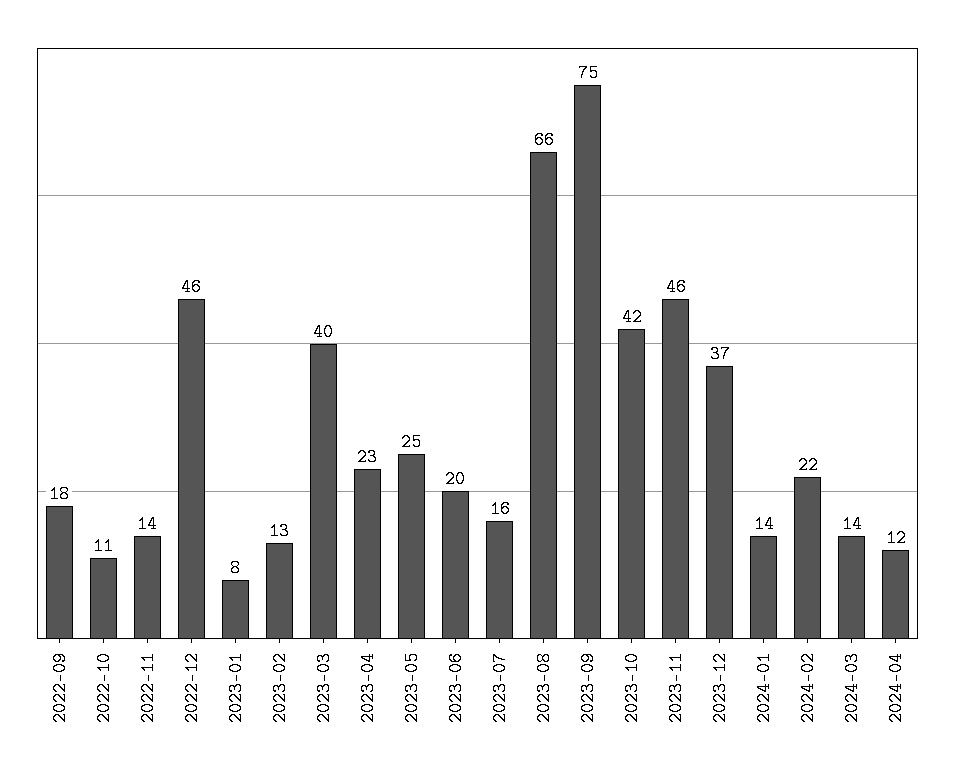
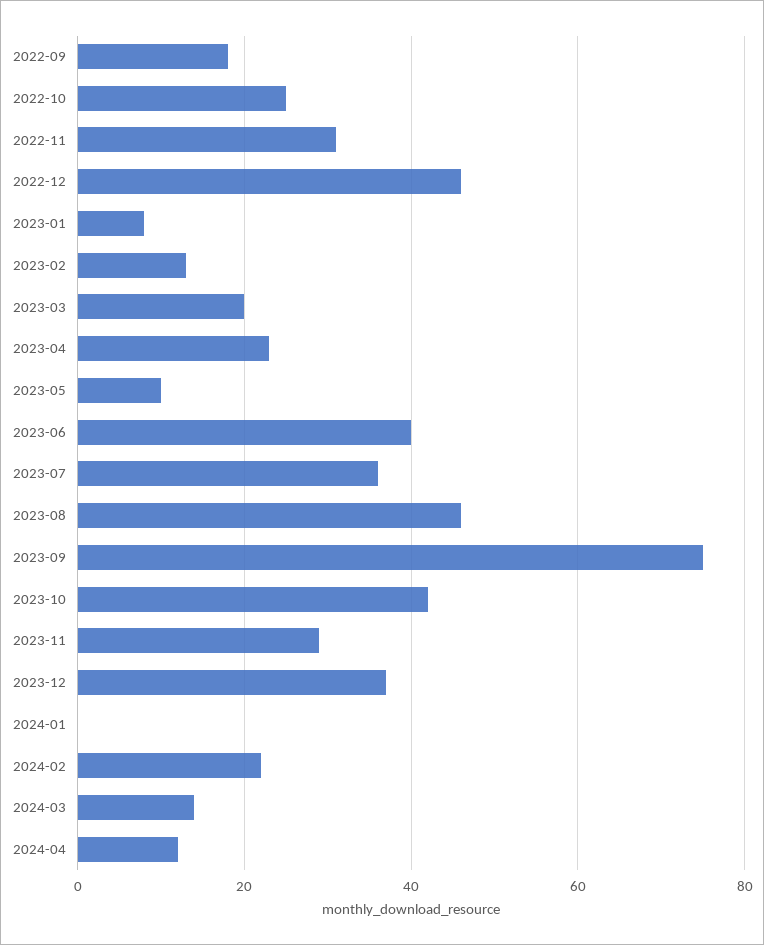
  {
    "2022-09": 18,
-   "2022-10": 11,
+   "2022-10": 25,
-   "2022-11": 14,
+   "2022-11": 30,
    "2022-12": 46,
    "2023-01": 8,
    "2023-02": 13,
-   "2023-03": 40,
+   "2023-03": 20,
    "2023-04": 23,
-   "2023-05": 25,
+   "2023-05": 10,
-   "2023-06": 20,
+   "2023-06": 40,
-   "2023-07": 16,
+   "2023-07": 35,
-   "2023-08": 66,
+   "2023-08": 45,
    "2023-09": 75,
    "2023-10": 42,
-   "2023-11": 46,
+   "2023-11": 30,
    "2023-12": 37,
-   "2024-01": 14,
+   "2024-01": 0,
    "2024-02": 22,
    "2024-03": 14,
    "2024-04": 12
  }

